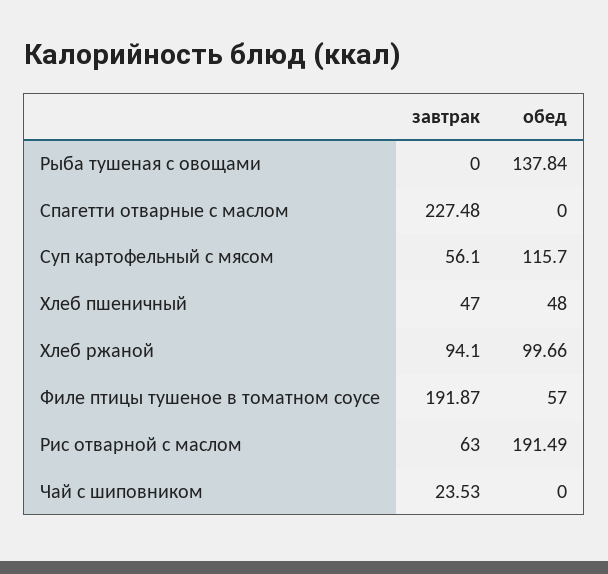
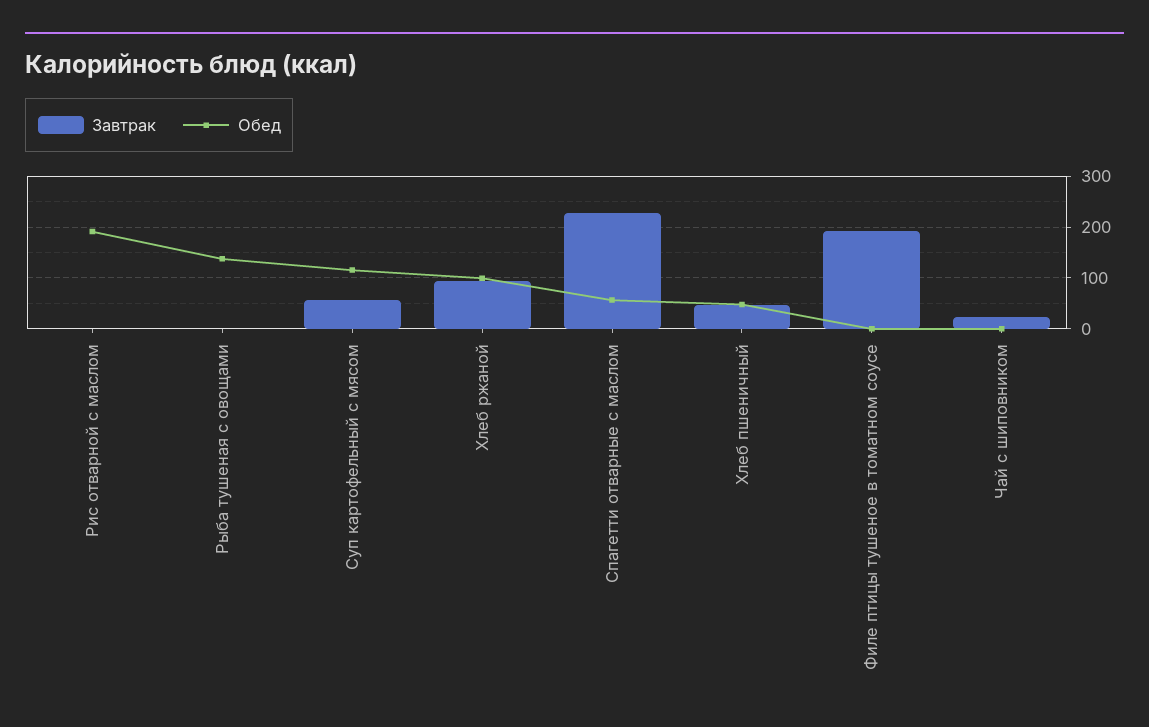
  {
    "завтрак": {
      "Рыба тушеная с овощами": 0,
      "Спагетти отварные с маслом": 227.48,
      "Суп картофельный с мясом": 56.1,
      "Хлеб пшеничный": 47,
      "Хлеб ржаной": 94.1,
      "Филе птицы тушеное в томатном соусе": 191.87,
-     "Рис отварной с маслом": 63,
+     "Рис отварной с маслом": 0,
      "Чай с шиповником": 23.53
    },
    "обед": {
      "Рыба тушеная с овощами": 137.84,
-     "Спагетти отварные с маслом": 0,
+     "Спагетти отварные с маслом": 60,
      "Суп картофельный с мясом": 115.7,
      "Хлеб пшеничный": 48,
      "Хлеб ржаной": 99.66,
-     "Филе птицы тушеное в томатном соусе": 57,
+     "Филе птицы тушеное в томатном соусе": 0,
      "Рис отварной с маслом": 191.49,
      "Чай с шиповником": 0
    }
  }

